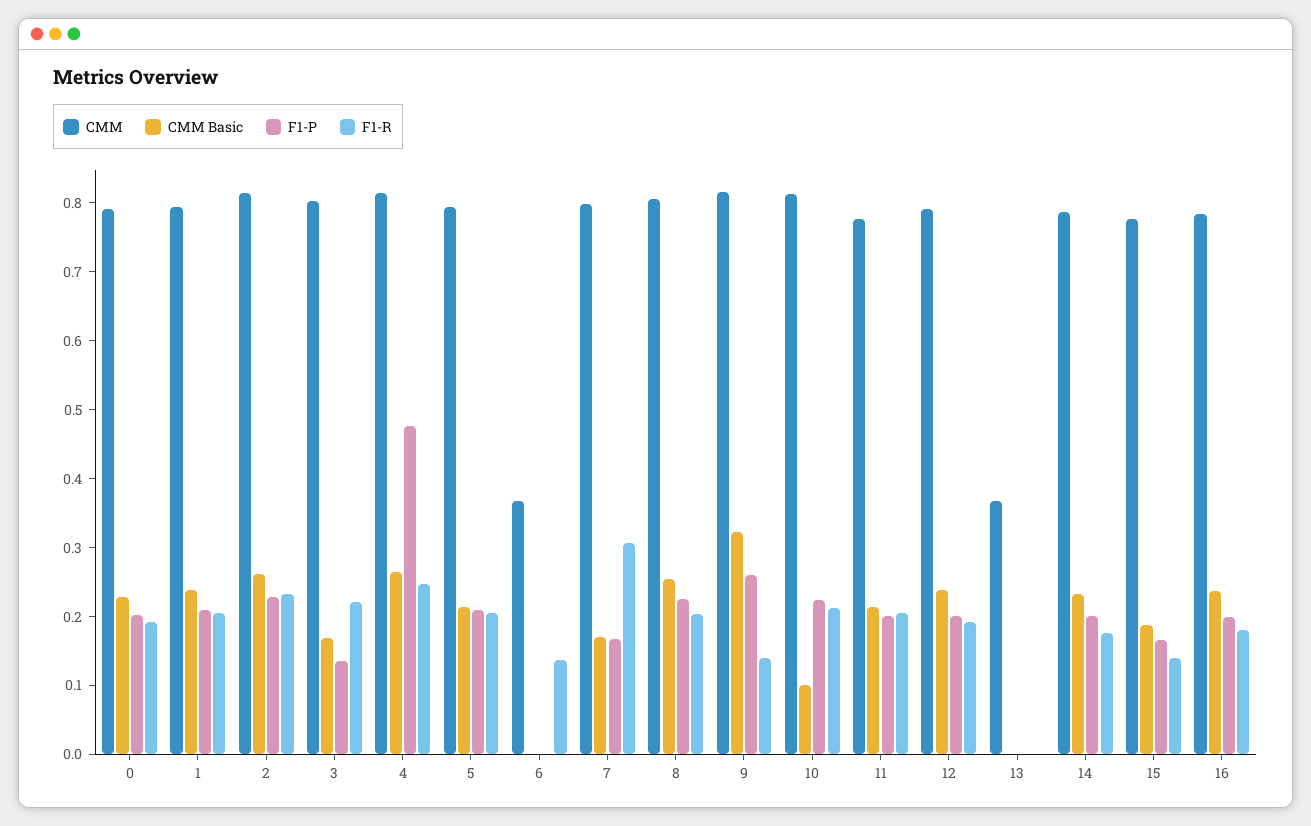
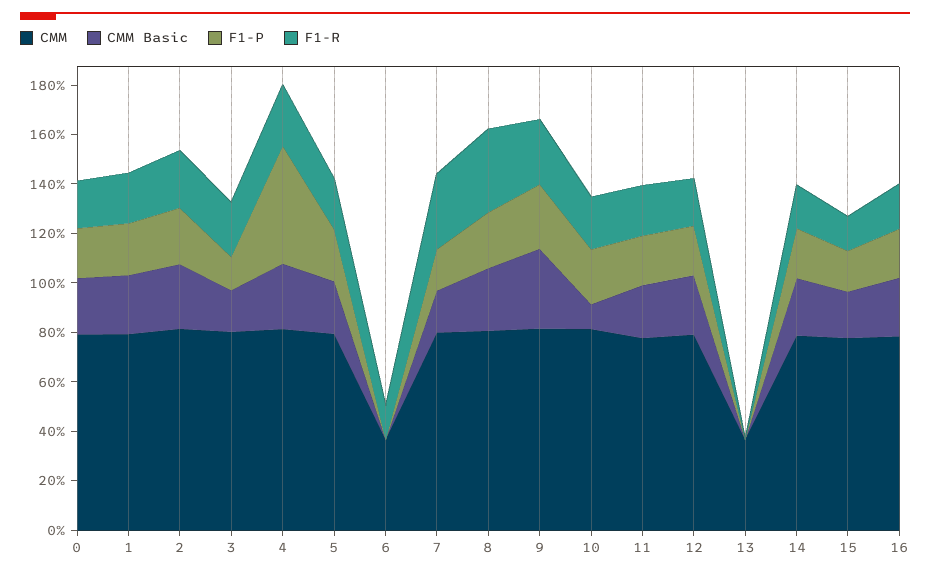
  {
    "CMM": {
      "0": 0.8,
      "1": 0.8,
      "2": 0.82,
      "3": 0.8,
      "4": 0.82,
      "5": 0.8,
      "6": 0.36,
      "7": 0.8,
      "8": 0.8,
      "9": 0.82,
      "10": 0.82,
      "11": 0.78,
      "12": 0.8,
      "13": 0.36,
      "14": 0.78,
      "15": 0.78,
      "16": 0.78
    },
    "CMM Basic": {
      "0": 0.22,
      "1": 0.24,
      "2": 0.26,
      "3": 0.16,
      "4": 0.26,
      "5": 0.22,
      "6": 0,
      "7": 0.18,
      "8": 0.26,
      "9": 0.32,
      "10": 0.1,
      "11": 0.22,
      "12": 0.24,
      "13": 0,
      "14": 0.24,
      "15": 0.18,
      "16": 0.24
    },
    "F1-P": {
      "0": 0.2,
      "1": 0.2,
      "2": 0.22,
      "3": 0.14,
      "4": 0.48,
      "5": 0.2,
      "6": 0,
      "7": 0.16,
      "8": 0.22,
      "9": 0.26,
      "10": 0.22,
      "11": 0.2,
      "12": 0.2,
      "13": 0,
      "14": 0.2,
      "15": 0.16,
      "16": 0.2
    },
    "F1-R": {
      "0": 0.2,
      "1": 0.2,
      "2": 0.24,
      "3": 0.22,
      "4": 0.24,
      "5": 0.2,
      "6": 0.14,
      "7": 0.3,
-     "8": 0.2,
+     "8": 0.35,
-     "9": 0.14,
+     "9": 0.25,
      "10": 0.22,
      "11": 0.2,
      "12": 0.2,
      "13": 0,
      "14": 0.18,
      "15": 0.14,
      "16": 0.18
    }
  }

